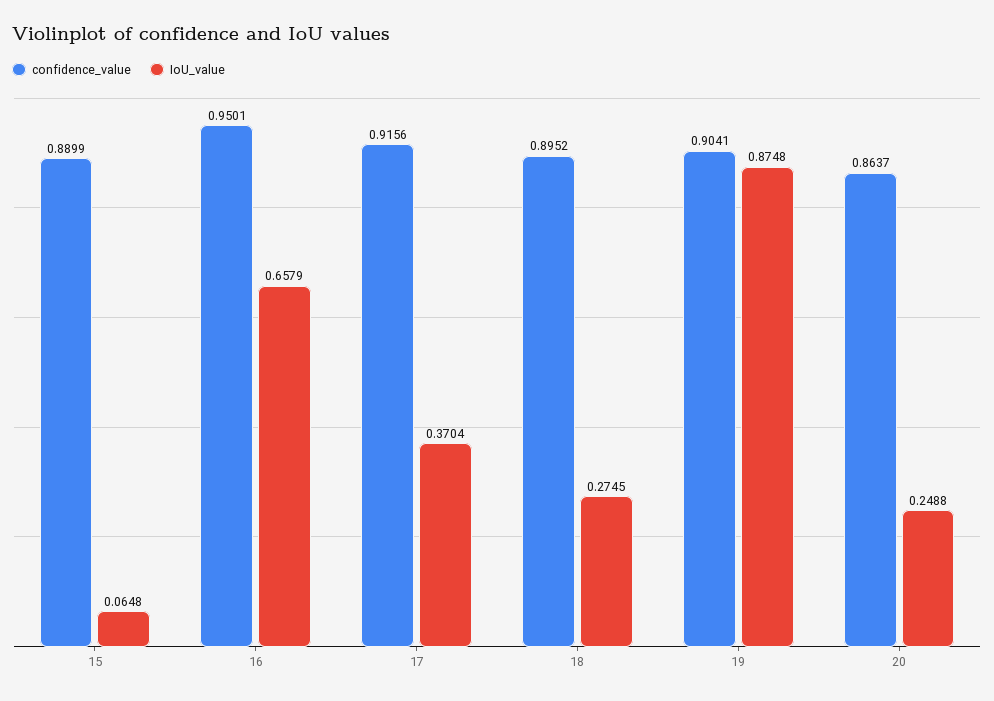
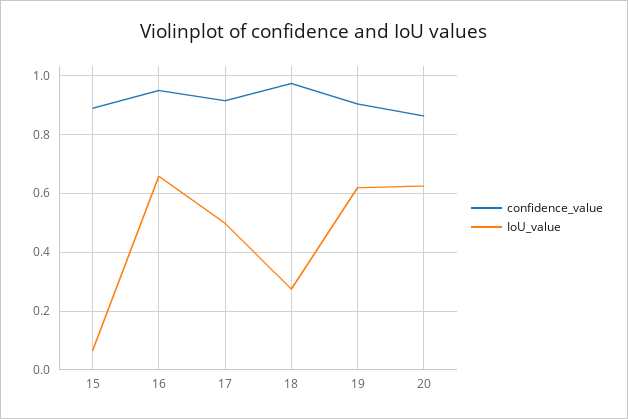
  {
    "confidence_value": {
      "15": 0.8899,
      "16": 0.9501,
      "17": 0.9156,
-     "18": 0.8952,
+     "18": 0.975,
      "19": 0.9041,
      "20": 0.8637
    },
    "IoU_value": {
      "15": 0.0648,
      "16": 0.6579,
-     "17": 0.3704,
+     "17": 0.5,
      "18": 0.2745,
-     "19": 0.8748,
+     "19": 0.625,
-     "20": 0.2488
+     "20": 0.625
    }
  }

